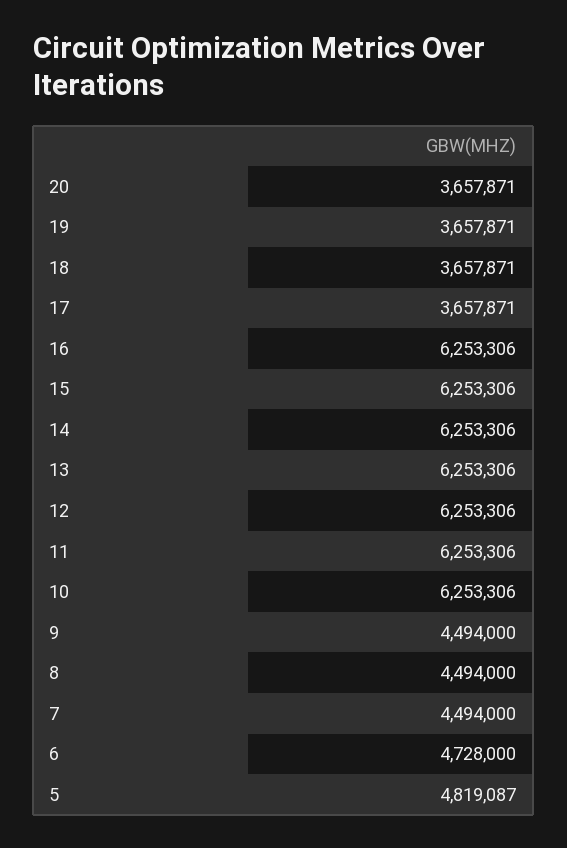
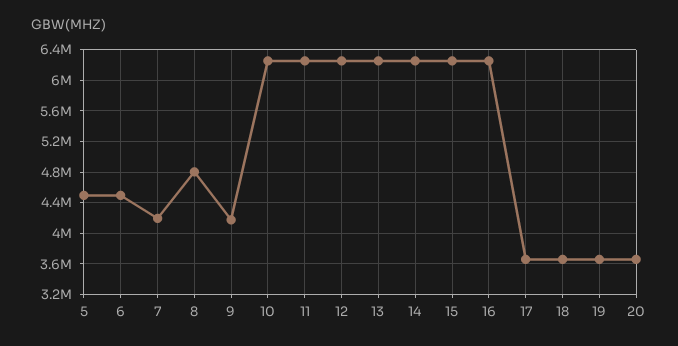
  {
    "20": 3657871,
    "19": 3657871,
    "18": 3657871,
    "17": 3657871,
    "16": 6253306,
    "15": 6253306,
    "14": 6253306,
    "13": 6253306,
    "12": 6253306,
    "11": 6253306,
    "10": 6253306,
-   "9": 4494000,
+   "9": 4200000,
-   "8": 4494000,
+   "8": 4800000,
-   "7": 4494000,
+   "7": 4200000,
-   "6": 4728000,
+   "6": 4500000,
-   "5": 4819087
+   "5": 4500000
  }

